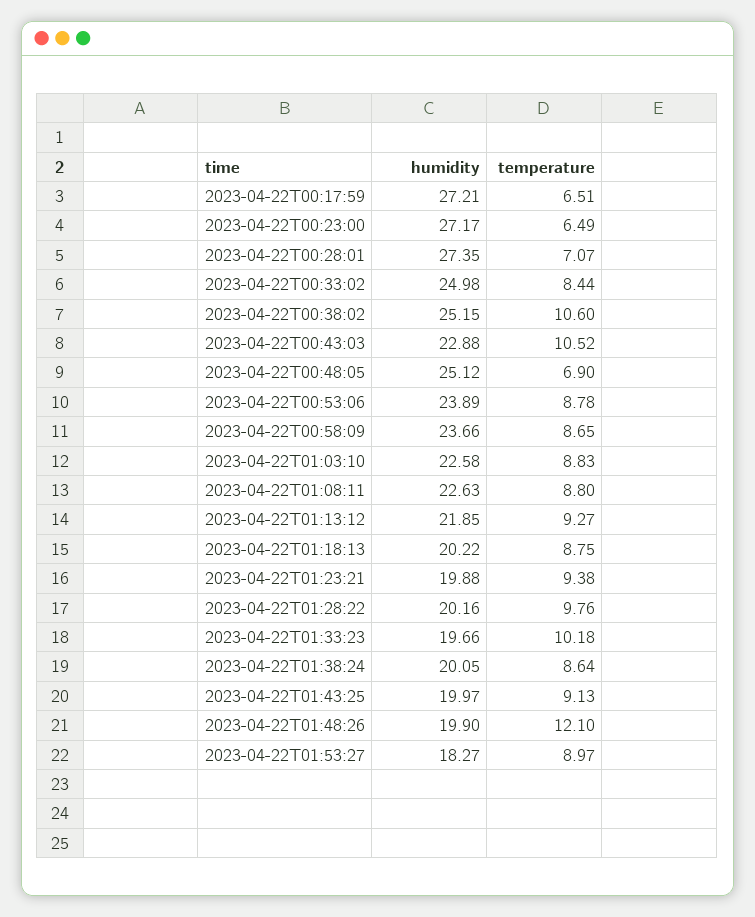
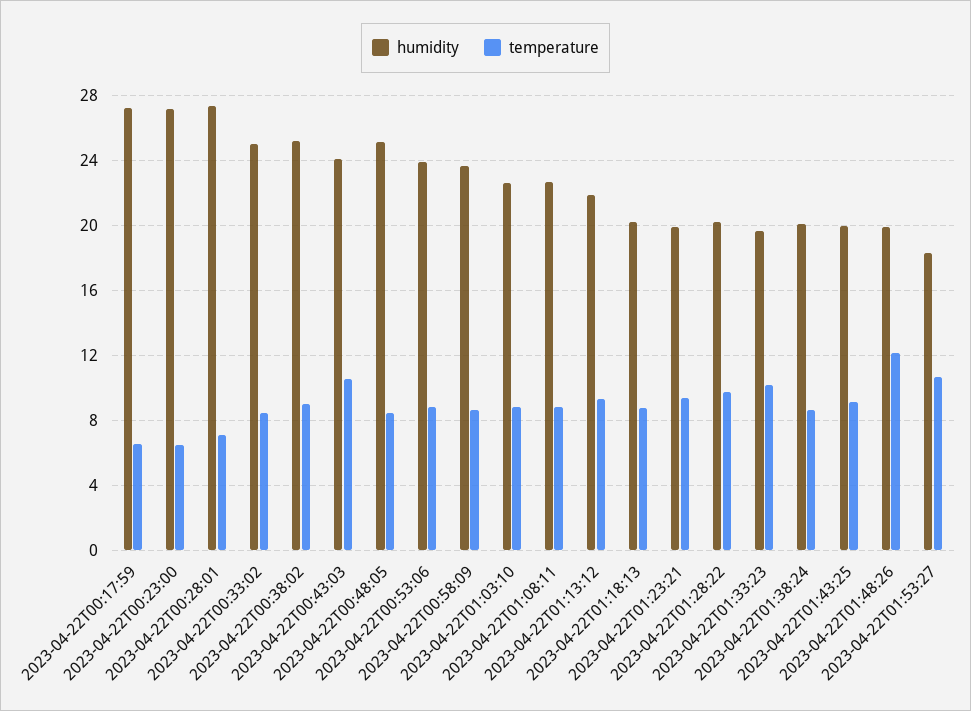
  {
    "humidity": {
      "2023-04-22T00:17:59": 27.21,
      "2023-04-22T00:23:00": 27.17,
      "2023-04-22T00:28:01": 27.35,
      "2023-04-22T00:33:02": 24.98,
      "2023-04-22T00:38:02": 25.15,
-     "2023-04-22T00:43:03": 22.88,
+     "2023-04-22T00:43:03": 24,
      "2023-04-22T00:48:05": 25.12,
      "2023-04-22T00:53:06": 23.89,
      "2023-04-22T00:58:09": 23.66,
      "2023-04-22T01:03:10": 22.58,
      "2023-04-22T01:08:11": 22.63,
      "2023-04-22T01:13:12": 21.85,
      "2023-04-22T01:18:13": 20.22,
      "2023-04-22T01:23:21": 19.88,
      "2023-04-22T01:28:22": 20.16,
      "2023-04-22T01:33:23": 19.66,
      "2023-04-22T01:38:24": 20.05,
      "2023-04-22T01:43:25": 19.97,
      "2023-04-22T01:48:26": 19.9,
      "2023-04-22T01:53:27": 18.27
    },
    "temperature": {
      "2023-04-22T00:17:59": 6.51,
      "2023-04-22T00:23:00": 6.49,
      "2023-04-22T00:28:01": 7.07,
      "2023-04-22T00:33:02": 8.44,
-     "2023-04-22T00:38:02": 10.6,
+     "2023-04-22T00:38:02": 9,
      "2023-04-22T00:43:03": 10.52,
-     "2023-04-22T00:48:05": 6.9,
+     "2023-04-22T00:48:05": 8.5,
      "2023-04-22T00:53:06": 8.78,
      "2023-04-22T00:58:09": 8.65,
      "2023-04-22T01:03:10": 8.83,
      "2023-04-22T01:08:11": 8.8,
      "2023-04-22T01:13:12": 9.27,
      "2023-04-22T01:18:13": 8.75,
      "2023-04-22T01:23:21": 9.38,
      "2023-04-22T01:28:22": 9.76,
      "2023-04-22T01:33:23": 10.18,
      "2023-04-22T01:38:24": 8.64,
      "2023-04-22T01:43:25": 9.13,
      "2023-04-22T01:48:26": 12.1,
-     "2023-04-22T01:53:27": 8.97
+     "2023-04-22T01:53:27": 10.5
    }
  }

